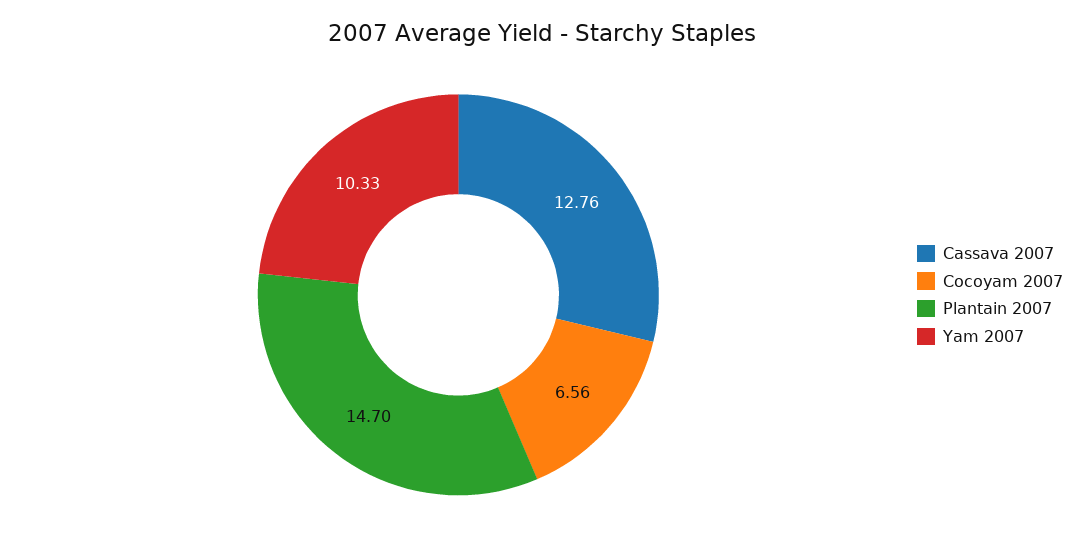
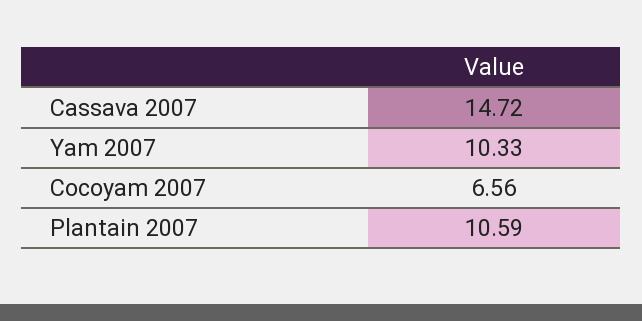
  {
-   "Cassava 2007": 12.76,
+   "Cassava 2007": 14.72,
    "Cocoyam 2007": 6.56,
-   "Plantain 2007": 14.7,
+   "Plantain 2007": 10.59,
    "Yam 2007": 10.33
  }

